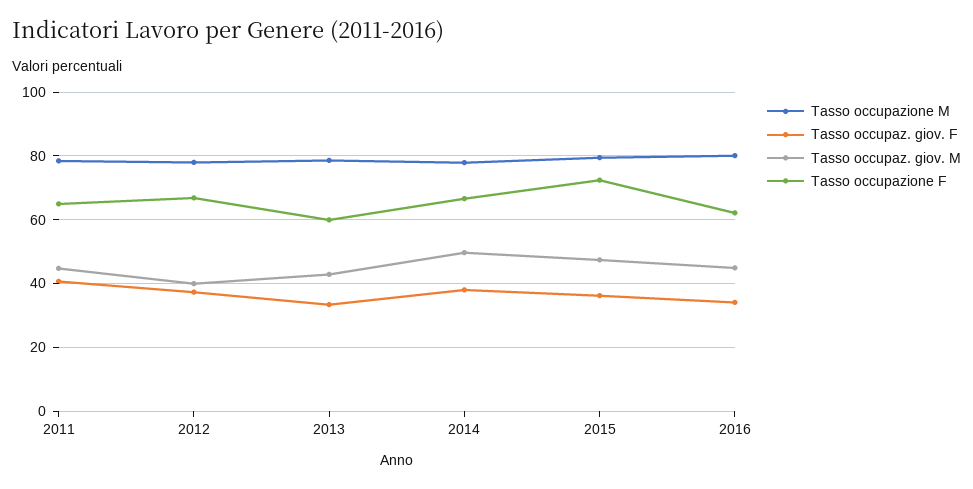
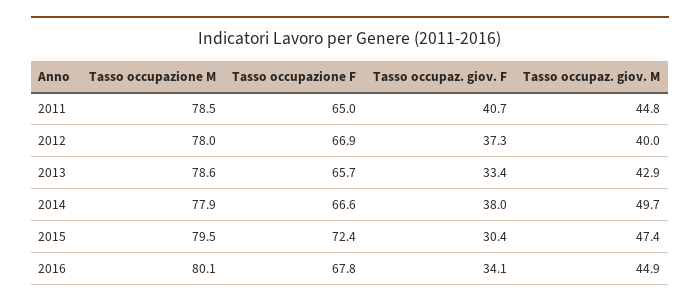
  {
    "Tasso occupazione M": {
      "2011": 78.5,
      "2012": 78,
      "2013": 78.6,
      "2014": 77.9,
      "2015": 79.5,
      "2016": 80.1
    },
    "Tasso occupaz. giov. F": {
      "2011": 40.7,
      "2012": 37.3,
      "2013": 33.4,
      "2014": 38,
-     "2015": 36,
+     "2015": 30.4,
      "2016": 34.1
    },
    "Tasso occupaz. giov. M": {
      "2011": 44.8,
      "2012": 40,
      "2013": 42.9,
      "2014": 49.7,
      "2015": 47.4,
      "2016": 44.9
    },
    "Tasso occupazione F": {
      "2011": 65,
      "2012": 66.9,
-     "2013": 60,
+     "2013": 65.7,
      "2014": 66.6,
      "2015": 72.4,
-     "2016": 62
+     "2016": 67.8
    }
  }

